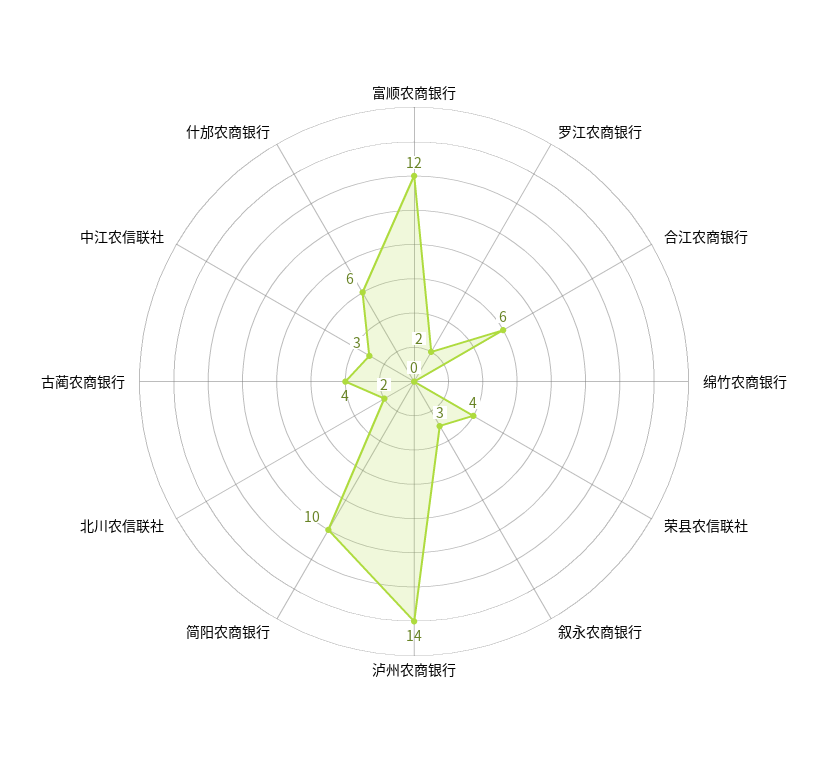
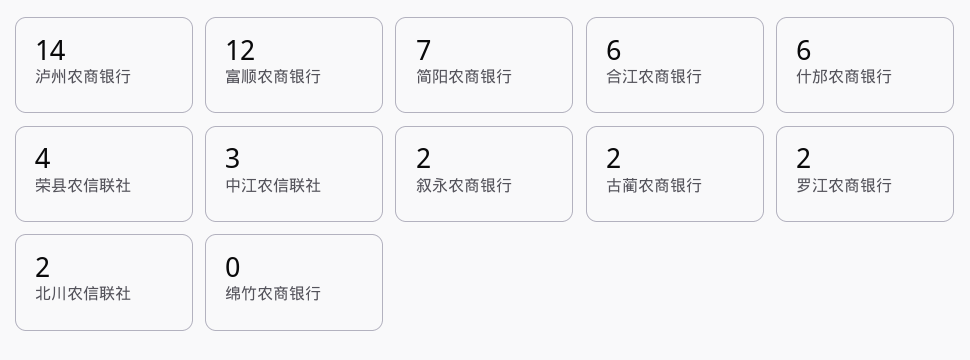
  {
    "富顺农商银行": 12,
    "罗江农商银行": 2,
    "合江农商银行": 6,
    "绵竹农商银行": 0,
    "荣县农信联社": 4,
-   "叙永农商银行": 3,
+   "叙永农商银行": 2,
    "泸州农商银行": 14,
-   "简阳农商银行": 10,
+   "简阳农商银行": 7,
    "北川农信联社": 2,
-   "古蔺农商银行": 4,
+   "古蔺农商银行": 2,
    "中江农信联社": 3,
    "什邡农商银行": 6
  }

